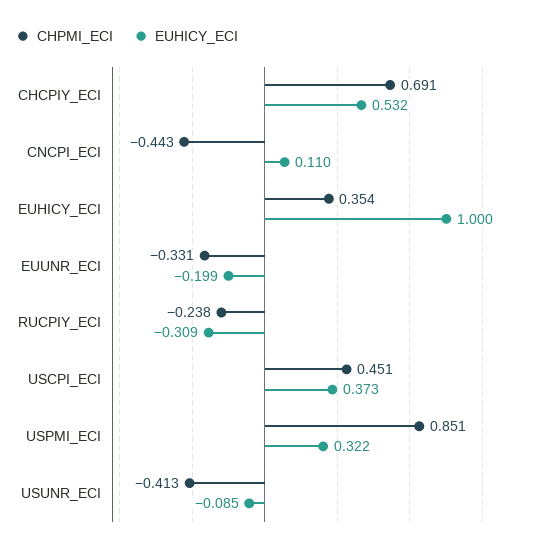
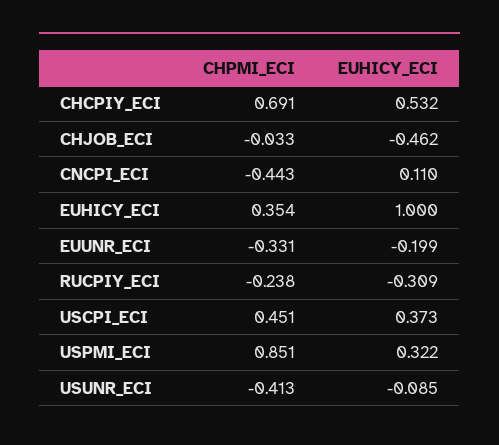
  {
    "CHPMI_ECI": {
      "CHCPIY_ECI": 0.691,
      "CNCPI_ECI": -0.443,
      "EUHICY_ECI": 0.354,
      "EUUNR_ECI": -0.331,
      "RUCPIY_ECI": -0.238,
      "USCPI_ECI": 0.451,
      "USPMI_ECI": 0.851,
-     "USUNR_ECI": -0.413
+     "USUNR_ECI": -0.413,
+     "CHJOB_ECI": -0.033
    },
    "EUHICY_ECI": {
      "CHCPIY_ECI": 0.532,
      "CNCPI_ECI": 0.11,
      "EUHICY_ECI": 1,
      "EUUNR_ECI": -0.199,
      "RUCPIY_ECI": -0.309,
      "USCPI_ECI": 0.373,
      "USPMI_ECI": 0.322,
-     "USUNR_ECI": -0.085
+     "USUNR_ECI": -0.085,
+     "CHJOB_ECI": -0.462
    }
  }

